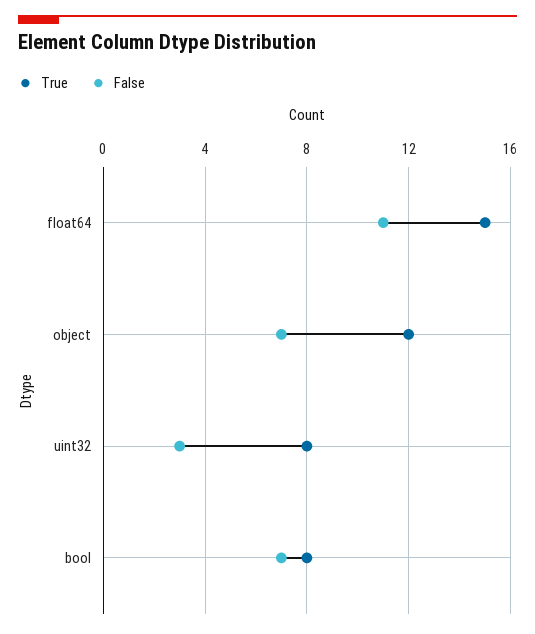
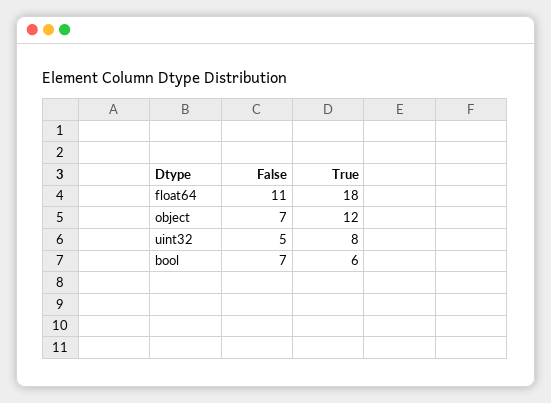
  {
    "True": {
-     "float64": 15,
+     "float64": 18,
      "object": 12,
      "uint32": 8,
-     "bool": 8
+     "bool": 6
    },
    "False": {
      "float64": 11,
      "object": 7,
-     "uint32": 3,
+     "uint32": 5,
      "bool": 7
    }
  }

